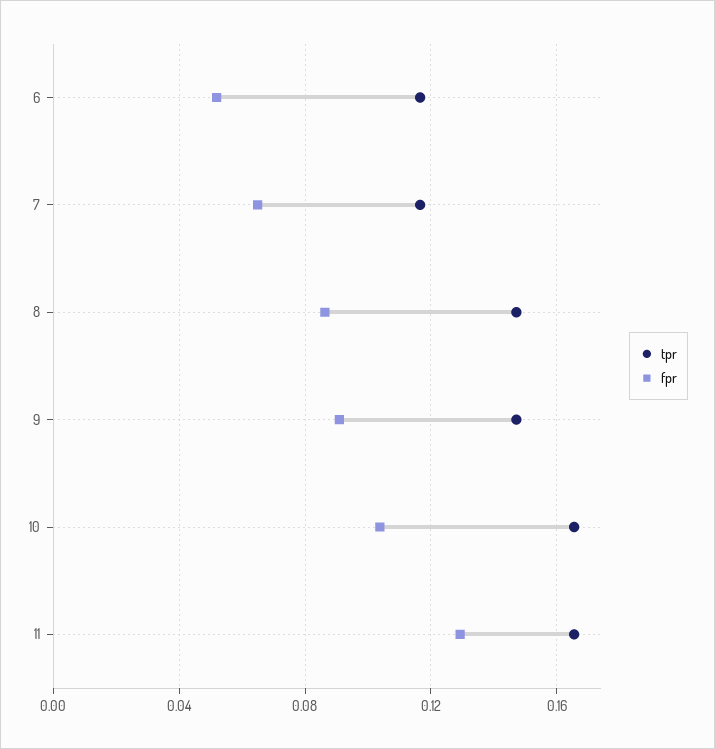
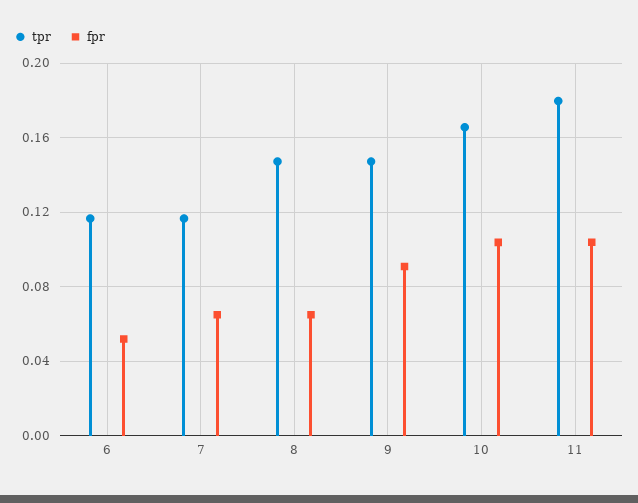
  {
    "tpr": {
      "6": 0.115,
      "7": 0.115,
      "8": 0.145,
      "9": 0.145,
      "10": 0.165,
-     "11": 0.165
+     "11": 0.18
    },
    "fpr": {
      "6": 0.05,
      "7": 0.065,
-     "8": 0.085,
+     "8": 0.065,
      "9": 0.09,
      "10": 0.105,
-     "11": 0.13
+     "11": 0.105
    }
  }

